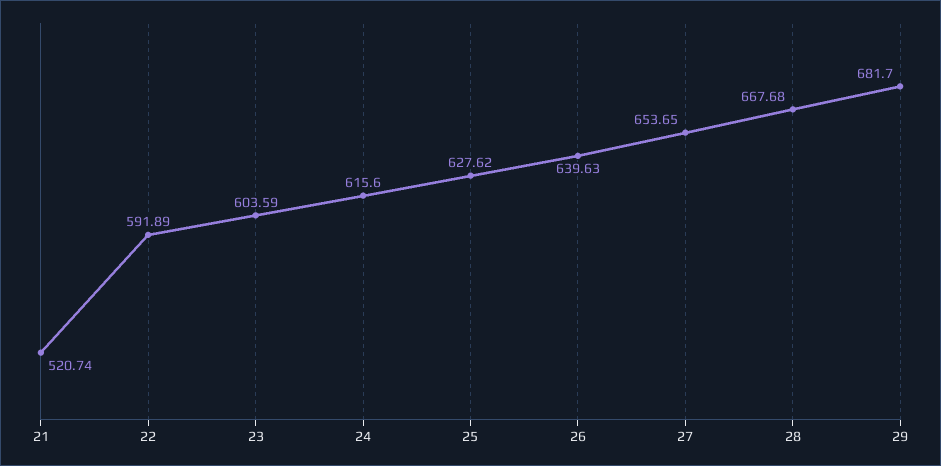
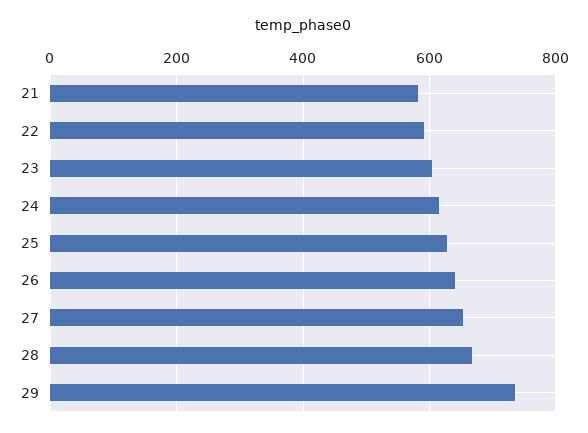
  {
-   "21": 520.74,
+   "21": 580,
    "22": 591.89,
    "23": 603.59,
    "24": 615.6,
    "25": 627.62,
    "26": 639.63,
    "27": 653.65,
    "28": 667.68,
-   "29": 681.7
+   "29": 740
  }

